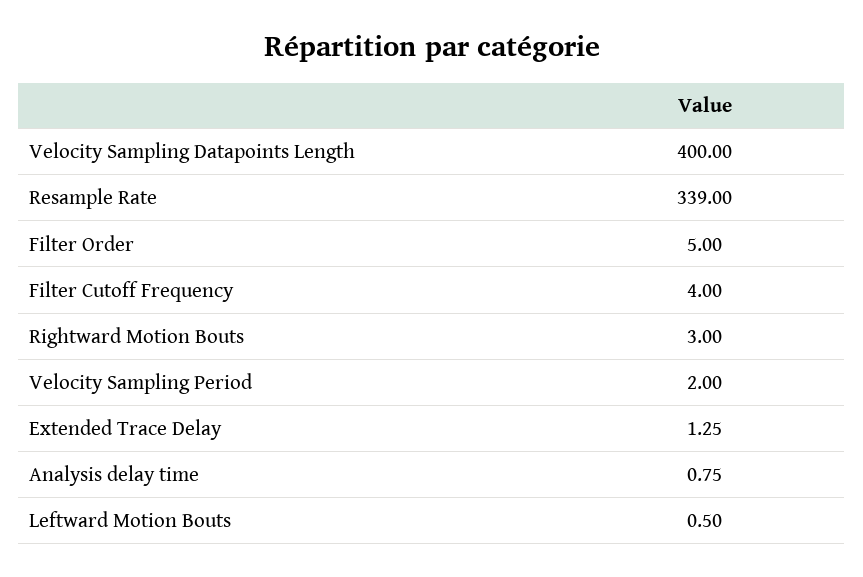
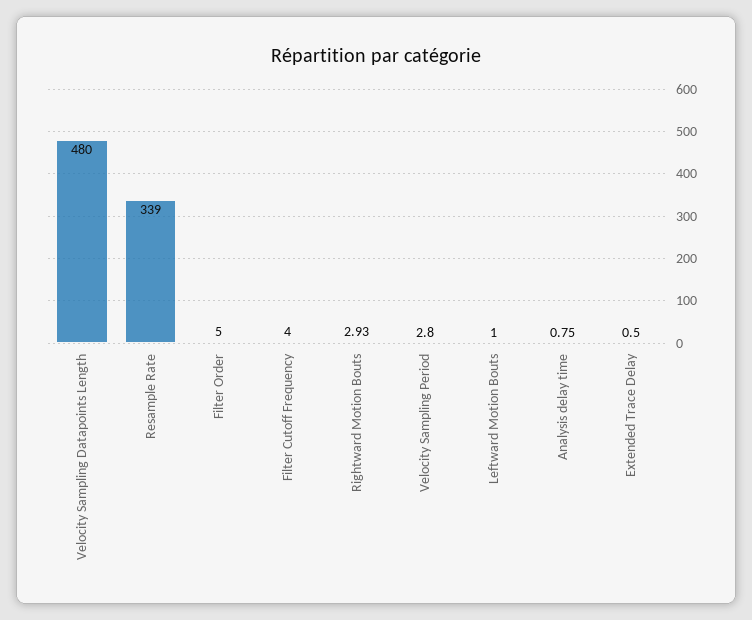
  {
-   "Velocity Sampling Datapoints Length": 400,
+   "Velocity Sampling Datapoints Length": 480,
    "Resample Rate": 339,
    "Filter Order": 5,
    "Filter Cutoff Frequency": 4,
-   "Rightward Motion Bouts": 3,
+   "Rightward Motion Bouts": 2.93,
-   "Velocity Sampling Period": 2,
+   "Velocity Sampling Period": 2.8,
-   "Extended Trace Delay": 1.25,
+   "Extended Trace Delay": 0.5,
    "Analysis delay time": 0.75,
-   "Leftward Motion Bouts": 0.5
+   "Leftward Motion Bouts": 1
  }

